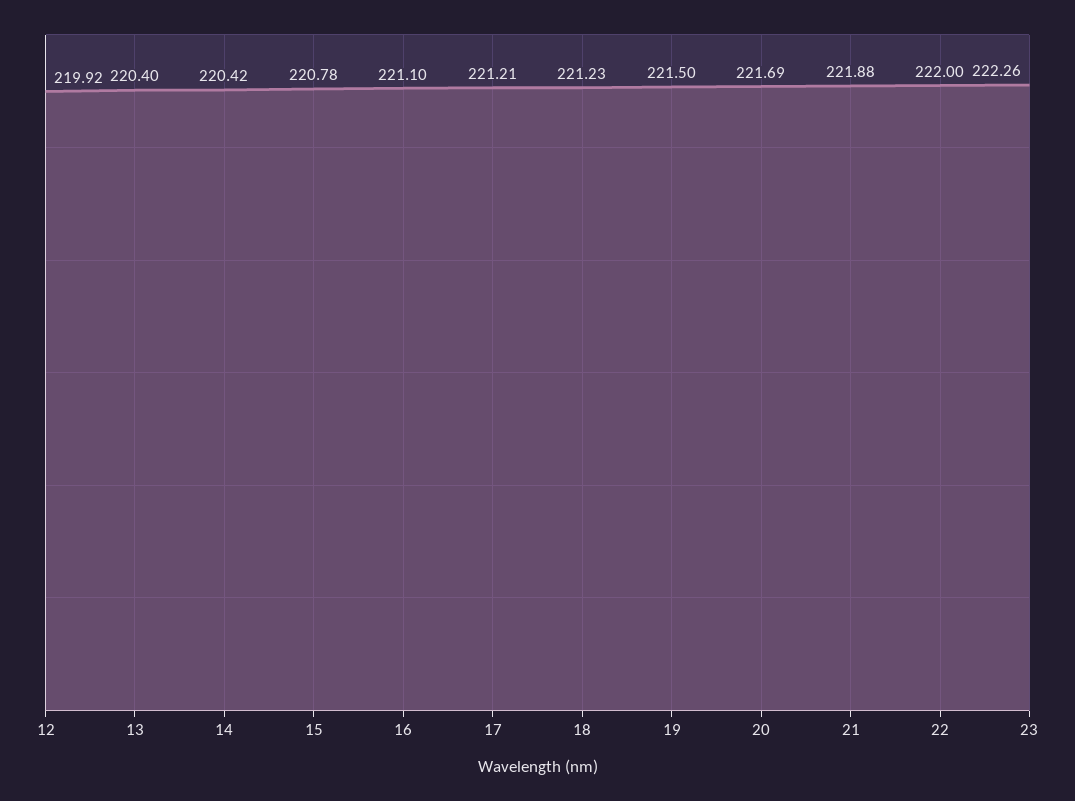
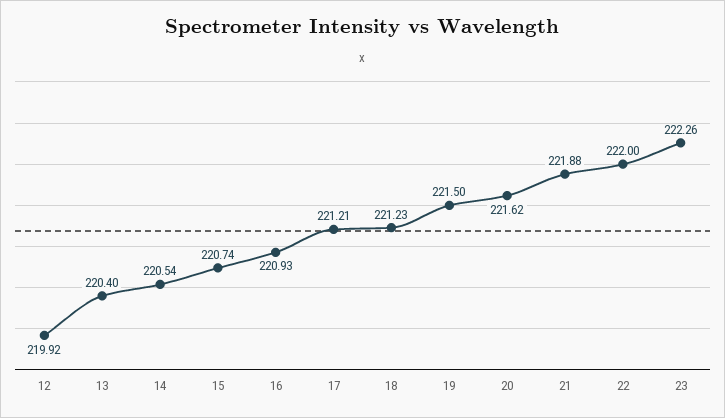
  {
    "12": 219.92,
    "13": 220.4,
-   "14": 220.42,
+   "14": 220.54,
-   "15": 220.78,
+   "15": 220.74,
-   "16": 221.1,
+   "16": 220.93,
    "17": 221.21,
    "18": 221.23,
    "19": 221.5,
-   "20": 221.69,
+   "20": 221.62,
    "21": 221.88,
    "22": 222,
    "23": 222.26
  }

